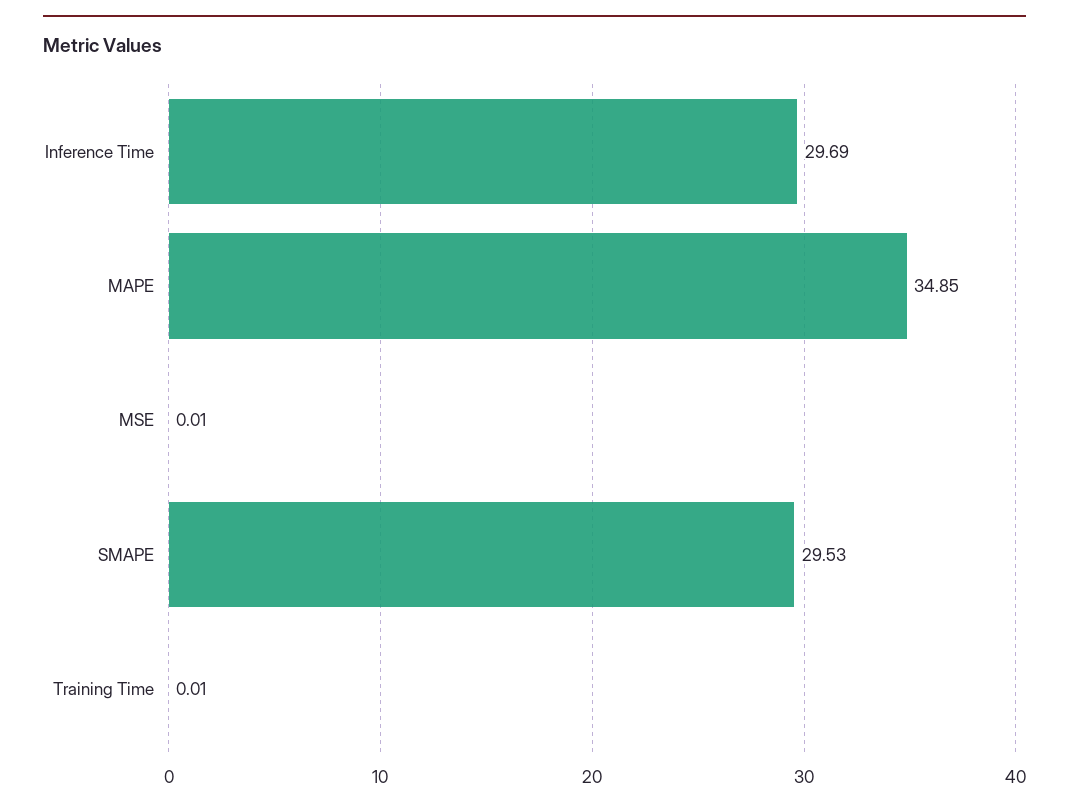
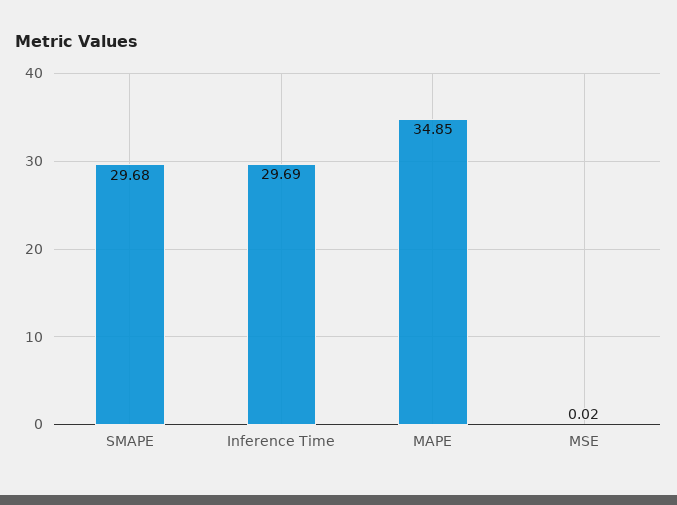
  {
    "Inference Time": 29.69,
    "MAPE": 34.85,
-   "MSE": 0.01,
+   "MSE": 0.02,
-   "SMAPE": 29.53,
+   "SMAPE": 29.68
-   "Training Time": 0.01
  }

